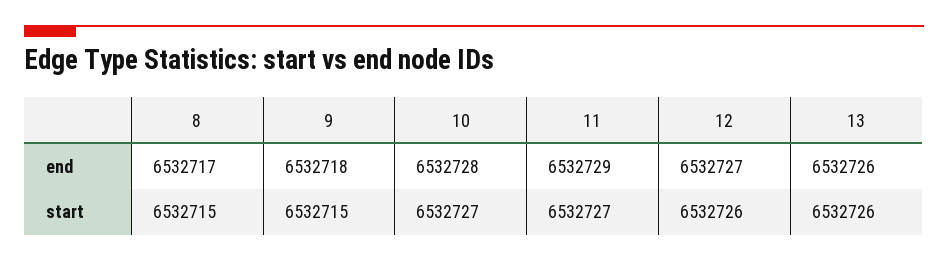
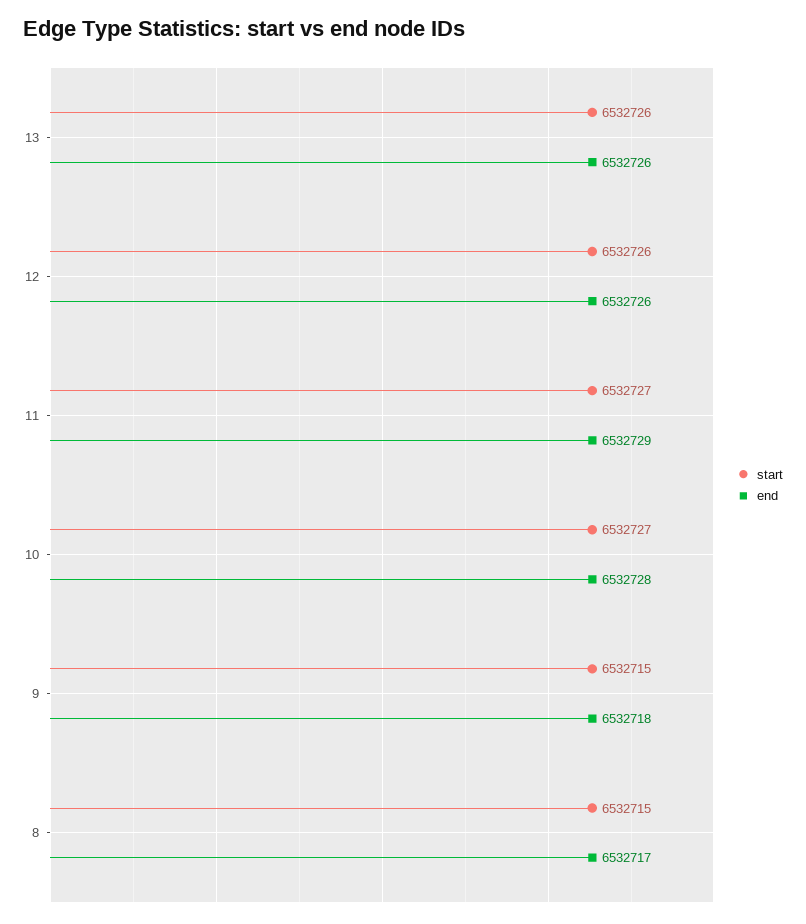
  {
    "end": {
      "8": 6532717,
      "9": 6532718,
      "10": 6532728,
      "11": 6532729,
-     "12": 6532727,
+     "12": 6532726,
      "13": 6532726
    },
    "start": {
      "8": 6532715,
      "9": 6532715,
      "10": 6532727,
      "11": 6532727,
      "12": 6532726,
      "13": 6532726
    }
  }

